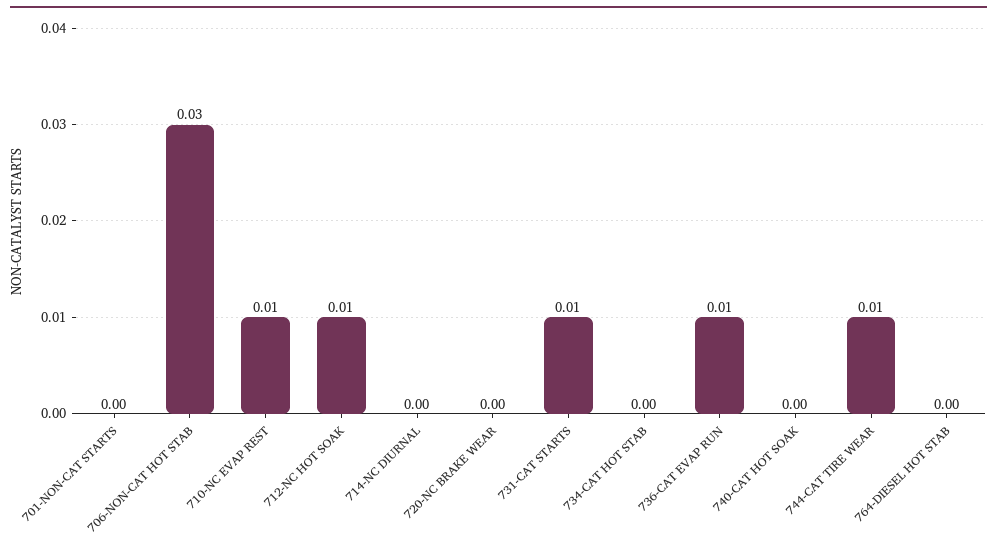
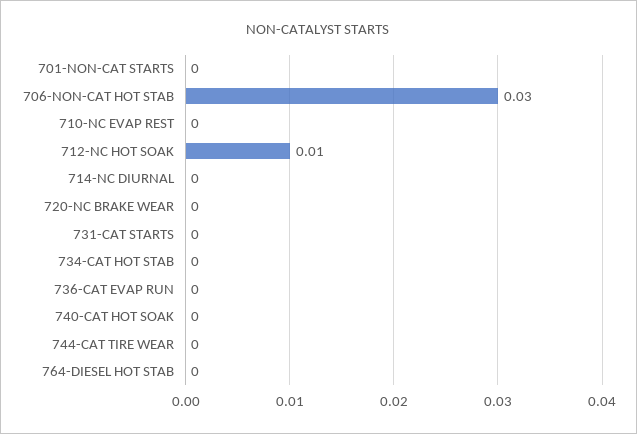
  {
    "701-NON-CAT STARTS": 0,
    "706-NON-CAT HOT STAB": 0.03,
-   "710-NC EVAP REST": 0.01,
+   "710-NC EVAP REST": 0,
    "712-NC HOT SOAK": 0.01,
    "714-NC DIURNAL": 0,
    "720-NC BRAKE WEAR": 0,
-   "731-CAT STARTS": 0.01,
+   "731-CAT STARTS": 0,
    "734-CAT HOT STAB": 0,
-   "736-CAT EVAP RUN": 0.01,
+   "736-CAT EVAP RUN": 0,
    "740-CAT HOT SOAK": 0,
-   "744-CAT TIRE WEAR": 0.01,
+   "744-CAT TIRE WEAR": 0,
    "764-DIESEL HOT STAB": 0
  }

